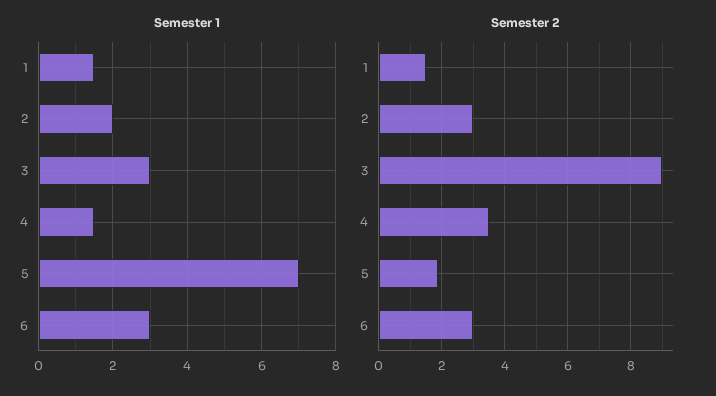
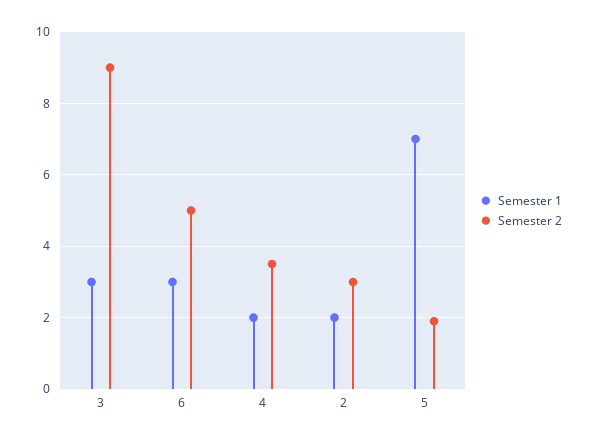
  {
    "Semester 1": {
-     "1": 1.5,
      "2": 2,
      "3": 3,
-     "4": 1.5,
+     "4": 2,
      "5": 7,
      "6": 3
    },
    "Semester 2": {
-     "1": 1.5,
      "2": 3,
      "3": 9,
      "4": 3.5,
      "5": 2,
-     "6": 3
+     "6": 5
    }
  }

